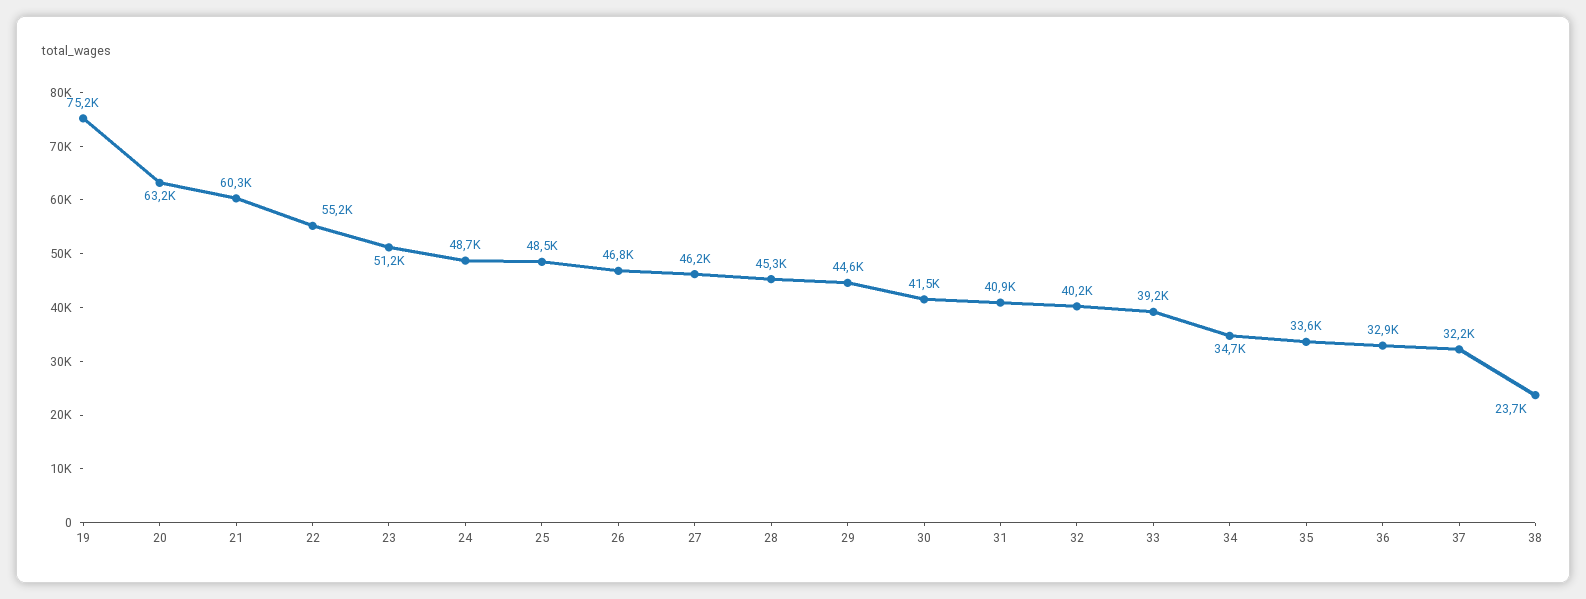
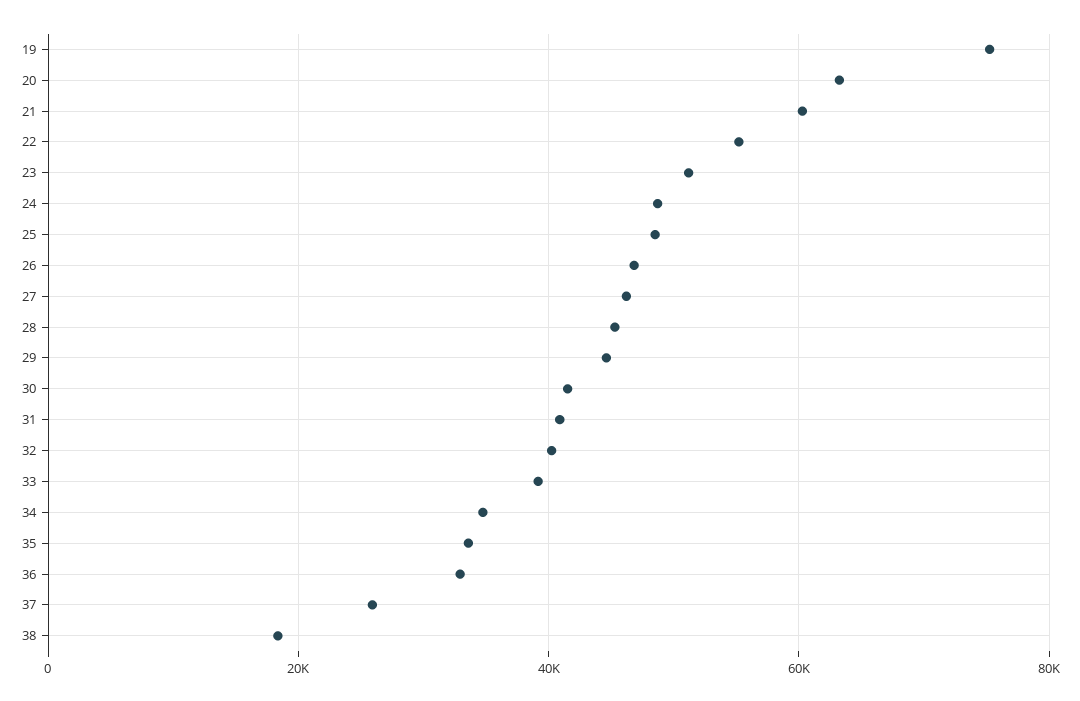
  {
    "19": 75200,
    "20": 63200,
    "21": 60300,
    "22": 55200,
    "23": 51200,
    "24": 48700,
    "25": 48500,
    "26": 46800,
    "27": 46200,
    "28": 45300,
    "29": 44600,
    "30": 41500,
    "31": 40900,
    "32": 40200,
    "33": 39200,
    "34": 34700,
    "35": 33600,
    "36": 32900,
-   "37": 32200,
+   "37": 26000,
-   "38": 23700
+   "38": 18000
  }

